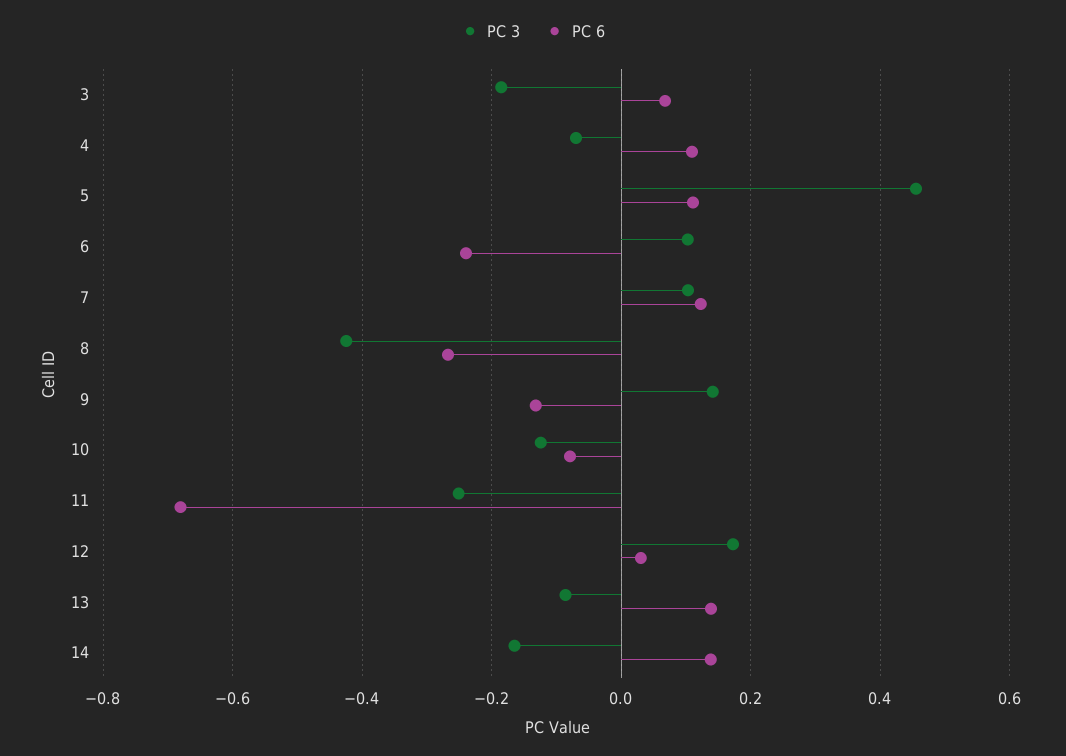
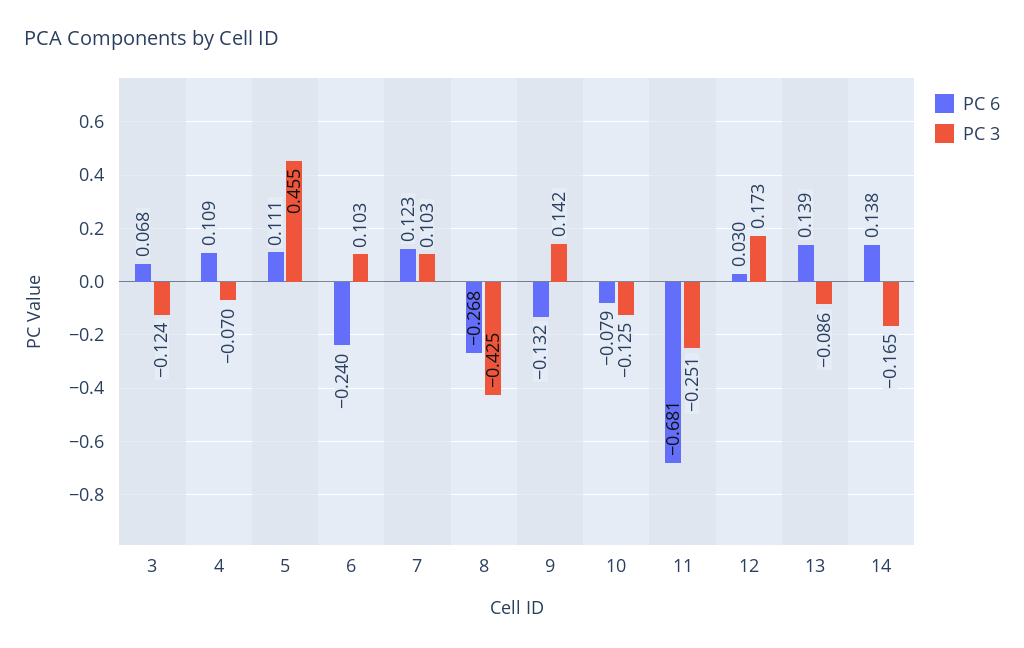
  {
    "PC 3": {
-     "3": -0.18,
+     "3": -0.124,
      "4": -0.07,
      "5": 0.455,
      "6": 0.103,
      "7": 0.103,
      "8": -0.425,
      "9": 0.142,
      "10": -0.125,
      "11": -0.251,
      "12": 0.173,
      "13": -0.086,
      "14": -0.165
    },
    "PC 6": {
      "3": 0.068,
      "4": 0.109,
      "5": 0.111,
      "6": -0.24,
      "7": 0.123,
      "8": -0.268,
      "9": -0.132,
      "10": -0.079,
      "11": -0.681,
      "12": 0.03,
      "13": 0.139,
      "14": 0.138
    }
  }

